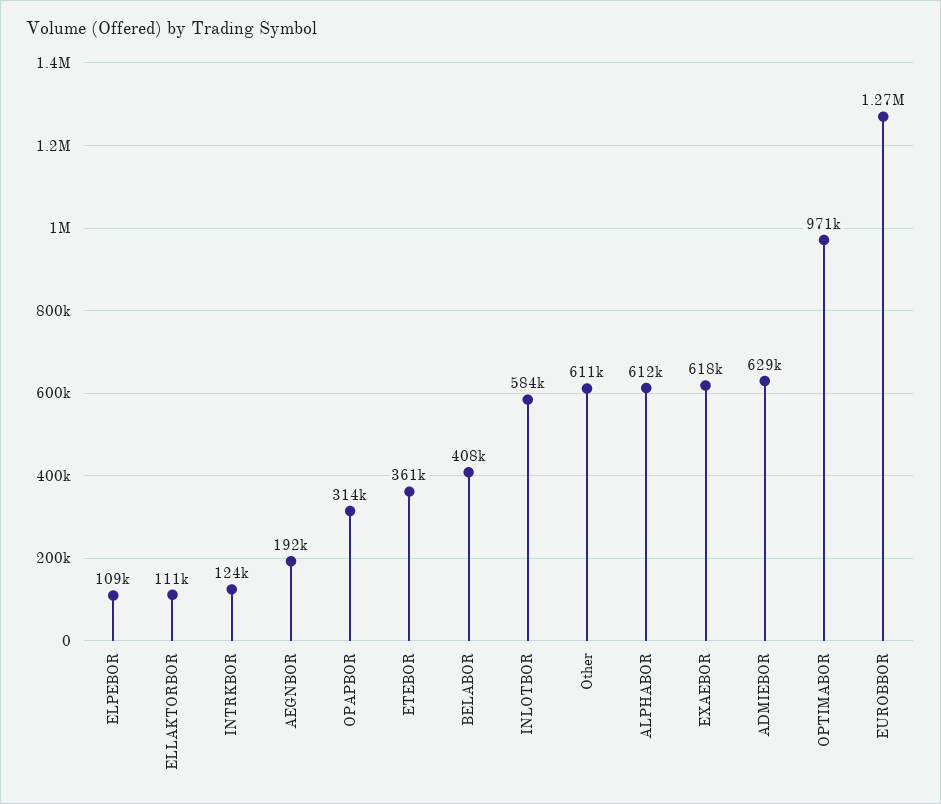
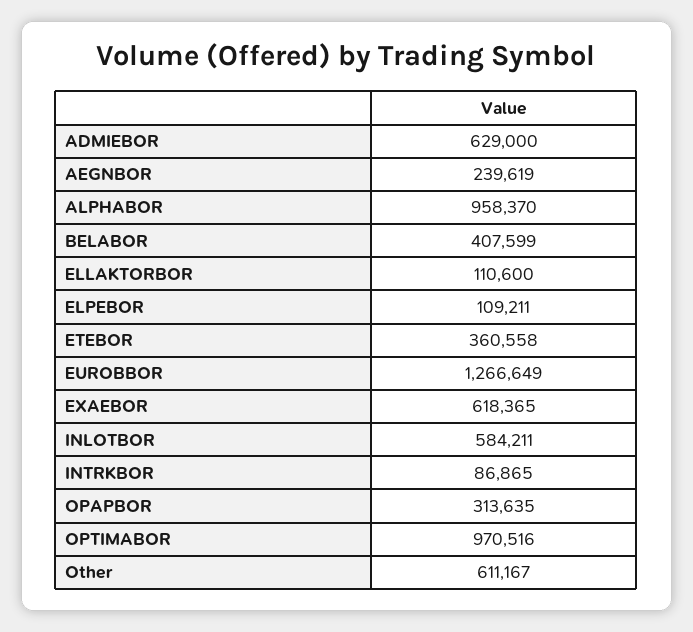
  {
    "ELPEBOR": 109211,
    "ELLAKTORBOR": 110600,
-   "INTRKBOR": 124000,
+   "INTRKBOR": 86865,
-   "AEGNBOR": 192000,
+   "AEGNBOR": 239619,
    "OPAPBOR": 313635,
    "ETEBOR": 360558,
    "BELABOR": 407599,
    "INLOTBOR": 584211,
    "Other": 611167,
-   "ALPHABOR": 612000,
+   "ALPHABOR": 958370,
    "EXAEBOR": 618365,
    "ADMIEBOR": 629000,
    "OPTIMABOR": 970516,
    "EUROBBOR": 1266649
  }

